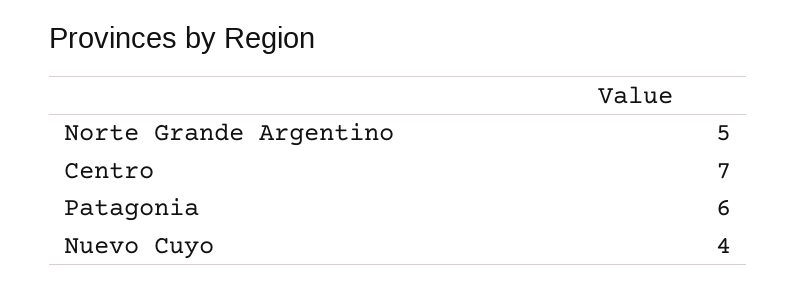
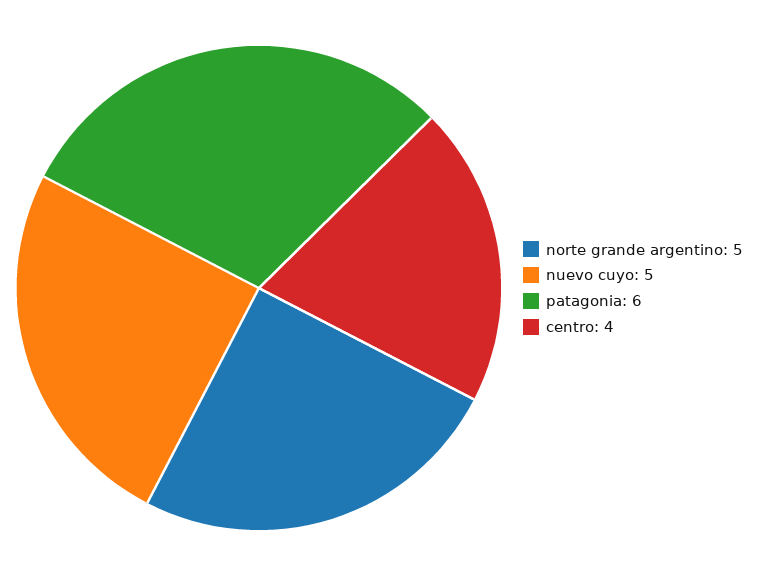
  {
    "Norte Grande Argentino": 5,
-   "Centro": 7,
+   "Centro": 4,
    "Patagonia": 6,
-   "Nuevo Cuyo": 4
+   "Nuevo Cuyo": 5
  }

